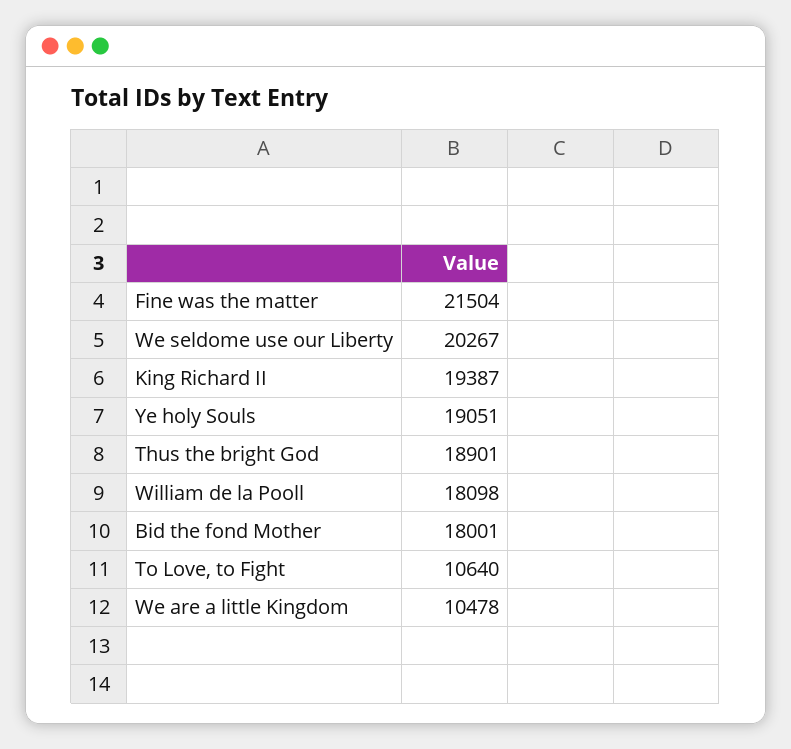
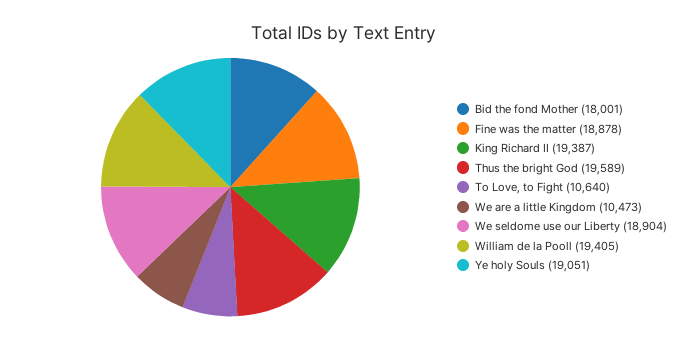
  {
-   "Fine was the matter": 21504,
+   "Fine was the matter": 18878,
-   "We seldome use our Liberty": 20267,
+   "We seldome use our Liberty": 18904,
    "King Richard II": 19387,
    "Ye holy Souls": 19051,
-   "Thus the bright God": 18901,
+   "Thus the bright God": 19589,
-   "William de la Pooll": 18098,
+   "William de la Pooll": 19405,
    "Bid the fond Mother": 18001,
    "To Love, to Fight": 10640,
-   "We are a little Kingdom": 10478
+   "We are a little Kingdom": 10473
  }

